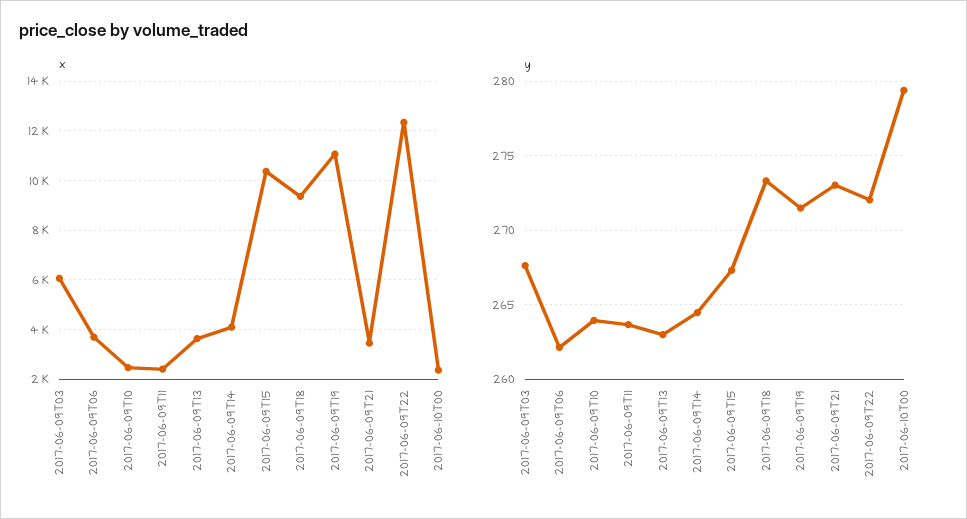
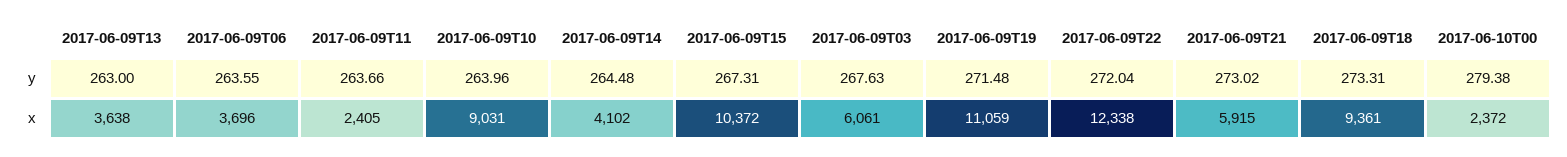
  {
    "x": {
      "2017-06-09T03": 6061,
      "2017-06-09T06": 3696,
-     "2017-06-09T10": 2500,
+     "2017-06-09T10": 9031,
      "2017-06-09T11": 2405,
      "2017-06-09T13": 3638,
      "2017-06-09T14": 4102,
      "2017-06-09T15": 10372,
      "2017-06-09T18": 9361,
      "2017-06-09T19": 11059,
-     "2017-06-09T21": 3500,
+     "2017-06-09T21": 5915,
      "2017-06-09T22": 12338,
      "2017-06-10T00": 2372
    },
    "y": {
      "2017-06-09T03": 267.63,
-     "2017-06-09T06": 262,
+     "2017-06-09T06": 263.55,
      "2017-06-09T10": 263.96,
      "2017-06-09T11": 263.66,
      "2017-06-09T13": 263,
      "2017-06-09T14": 264.48,
      "2017-06-09T15": 267.31,
      "2017-06-09T18": 273.31,
      "2017-06-09T19": 271.48,
      "2017-06-09T21": 273.02,
      "2017-06-09T22": 272.04,
      "2017-06-10T00": 279.38
    }
  }

